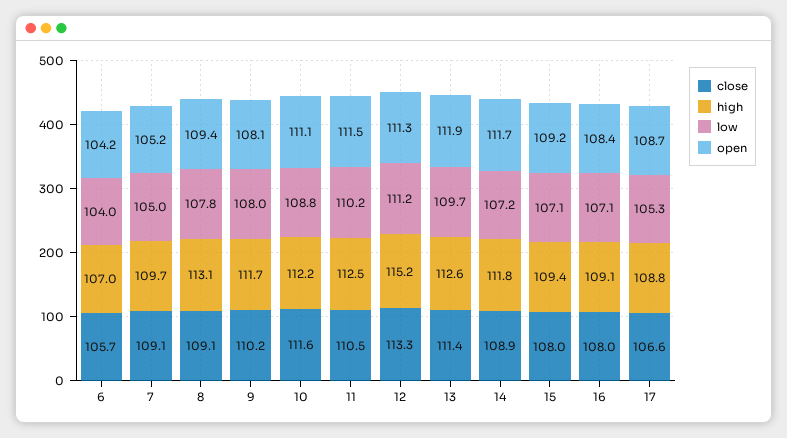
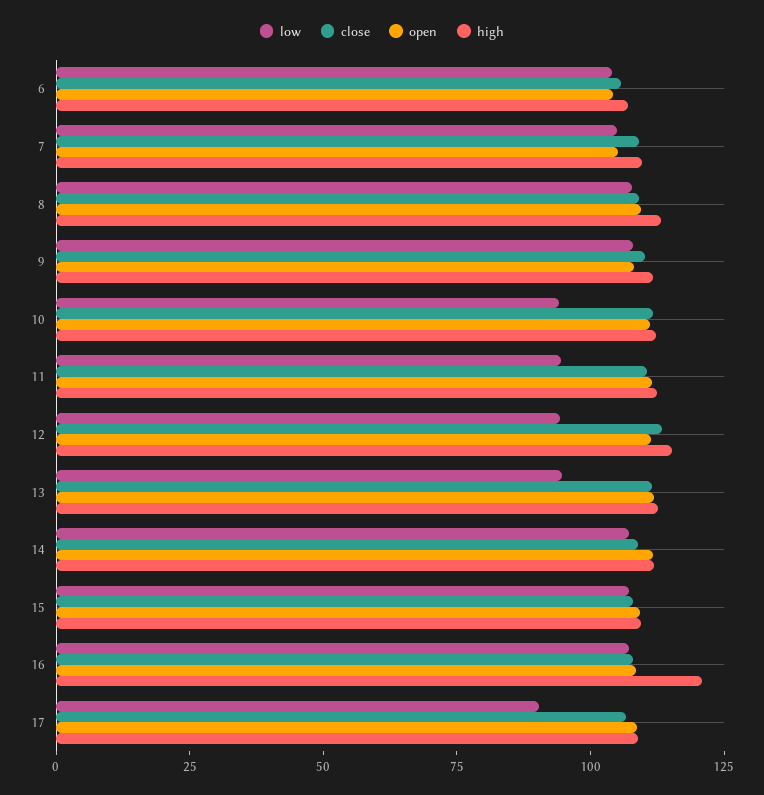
  {
    "close": {
      "6": 105.7,
      "7": 109.1,
      "8": 109.1,
      "9": 110.2,
      "10": 111.6,
      "11": 110.5,
      "12": 113.3,
      "13": 111.4,
      "14": 108.9,
      "15": 108,
      "16": 108,
      "17": 106.6
    },
    "high": {
      "6": 107,
      "7": 109.7,
      "8": 113.1,
      "9": 111.7,
      "10": 112.2,
      "11": 112.5,
      "12": 115.2,
      "13": 112.6,
      "14": 111.8,
      "15": 109.4,
-     "16": 109.1,
+     "16": 120,
      "17": 108.8
    },
    "low": {
      "6": 104,
      "7": 105,
      "8": 107.8,
      "9": 108,
-     "10": 108.8,
+     "10": 95,
-     "11": 110.2,
+     "11": 95,
-     "12": 111.2,
+     "12": 95,
-     "13": 109.7,
+     "13": 95,
      "14": 107.2,
      "15": 107.1,
      "16": 107.1,
-     "17": 105.3
+     "17": 90
    },
    "open": {
      "6": 104.2,
      "7": 105.2,
      "8": 109.4,
      "9": 108.1,
      "10": 111.1,
      "11": 111.5,
      "12": 111.3,
      "13": 111.9,
      "14": 111.7,
      "15": 109.2,
      "16": 108.4,
      "17": 108.7
    }
  }

